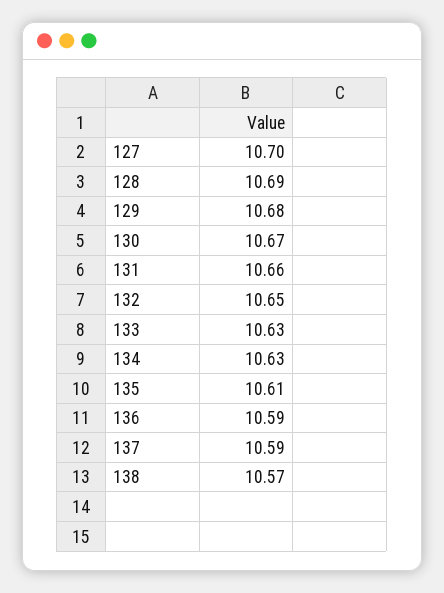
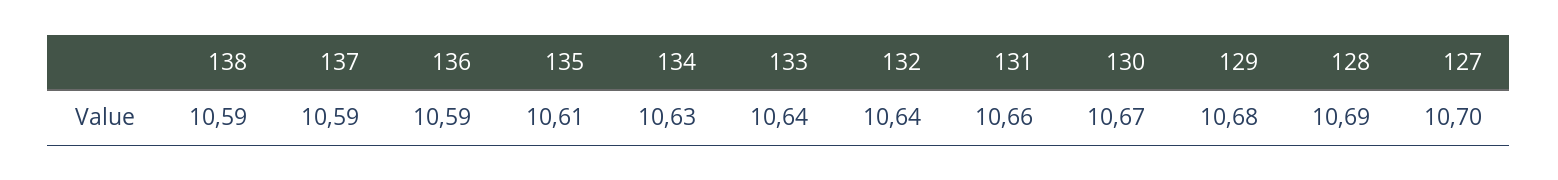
  {
    "127": 10.7,
    "128": 10.69,
    "129": 10.68,
    "130": 10.67,
    "131": 10.66,
-   "132": 10.65,
+   "132": 10.64,
-   "133": 10.63,
+   "133": 10.64,
    "134": 10.63,
    "135": 10.61,
    "136": 10.59,
    "137": 10.59,
-   "138": 10.57
+   "138": 10.59
  }

